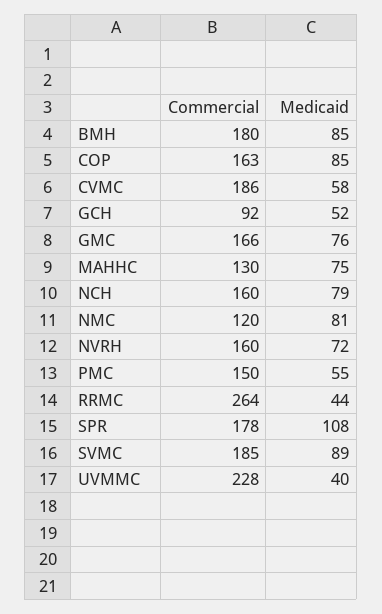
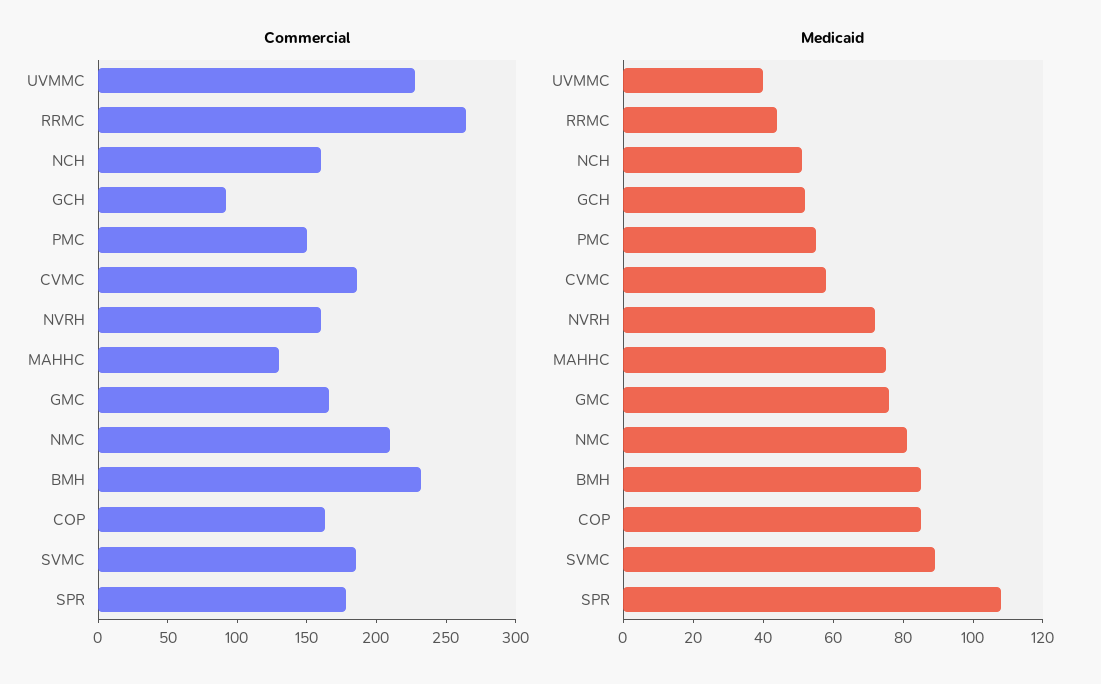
  {
    "Commercial": {
-     "BMH": 180,
+     "BMH": 230,
      "COP": 163,
      "CVMC": 186,
      "GCH": 92,
      "GMC": 166,
      "MAHHC": 130,
      "NCH": 160,
-     "NMC": 120,
+     "NMC": 210,
      "NVRH": 160,
      "PMC": 150,
      "RRMC": 264,
      "SPR": 178,
      "SVMC": 185,
      "UVMMC": 228
    },
    "Medicaid": {
      "BMH": 85,
      "COP": 85,
      "CVMC": 58,
      "GCH": 52,
      "GMC": 76,
      "MAHHC": 75,
-     "NCH": 79,
+     "NCH": 50,
      "NMC": 81,
      "NVRH": 72,
      "PMC": 55,
      "RRMC": 44,
      "SPR": 108,
      "SVMC": 89,
      "UVMMC": 40
    }
  }

